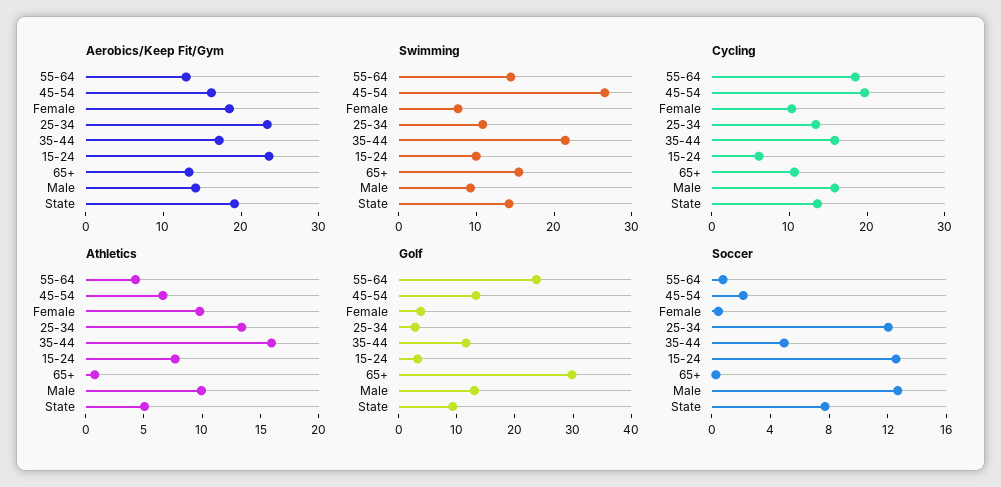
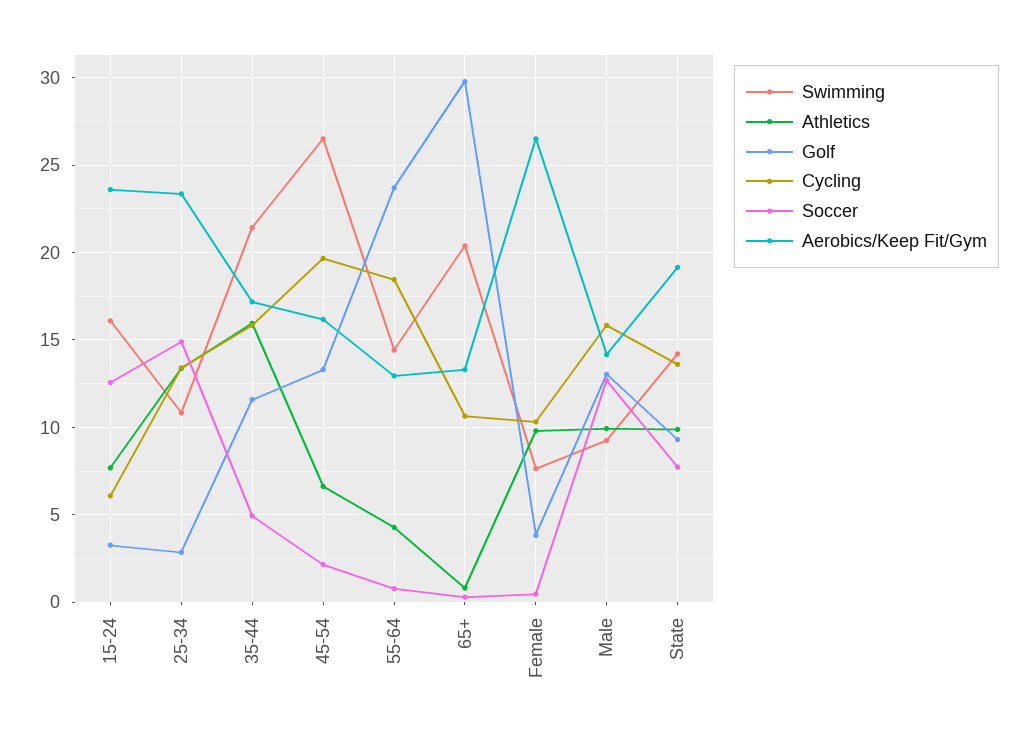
  {
    "Aerobics/Keep Fit/Gym": {
      "55-64": 13,
      "45-54": 16,
-     "Female": 18,
+     "Female": 26.5,
      "25-34": 23.5,
      "35-44": 17,
      "15-24": 23.5,
      "65+": 13.5,
      "Male": 14,
      "State": 19
    },
    "Swimming": {
      "55-64": 14.5,
      "45-54": 26.5,
      "Female": 7.5,
      "25-34": 11,
      "35-44": 21.5,
-     "15-24": 10,
+     "15-24": 16,
-     "65+": 16,
+     "65+": 20.5,
      "Male": 9.5,
      "State": 14
    },
    "Cycling": {
      "55-64": 18.5,
      "45-54": 19.5,
      "Female": 10.5,
      "25-34": 13.5,
      "35-44": 16,
      "15-24": 6,
      "65+": 10.5,
      "Male": 16,
      "State": 13.5
    },
    "Athletics": {
      "55-64": 4.5,
      "45-54": 6.5,
      "Female": 10,
      "25-34": 13.5,
      "35-44": 16,
      "15-24": 7.5,
      "65+": 1,
      "Male": 10,
-     "State": 5
+     "State": 10
    },
    "Golf": {
      "55-64": 23.5,
      "45-54": 13.5,
      "Female": 4,
      "25-34": 3,
      "35-44": 11.5,
      "15-24": 3.5,
      "65+": 30,
      "Male": 13,
      "State": 9.5
    },
    "Soccer": {
      "55-64": 1,
      "45-54": 2,
      "Female": 0.5,
-     "25-34": 12,
+     "25-34": 15,
      "35-44": 5,
      "15-24": 12.5,
      "65+": 0.5,
      "Male": 12.5,
      "State": 7.5
    }
  }

